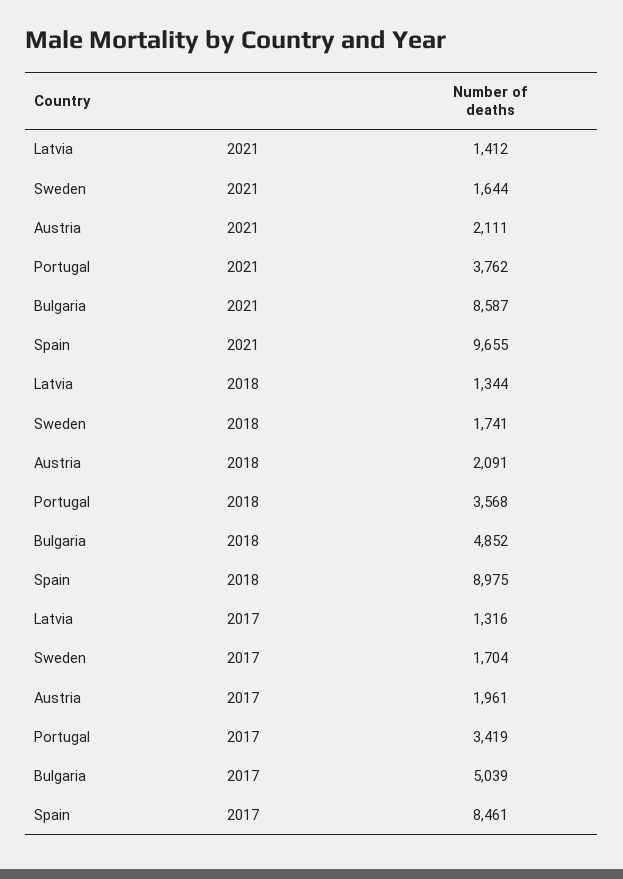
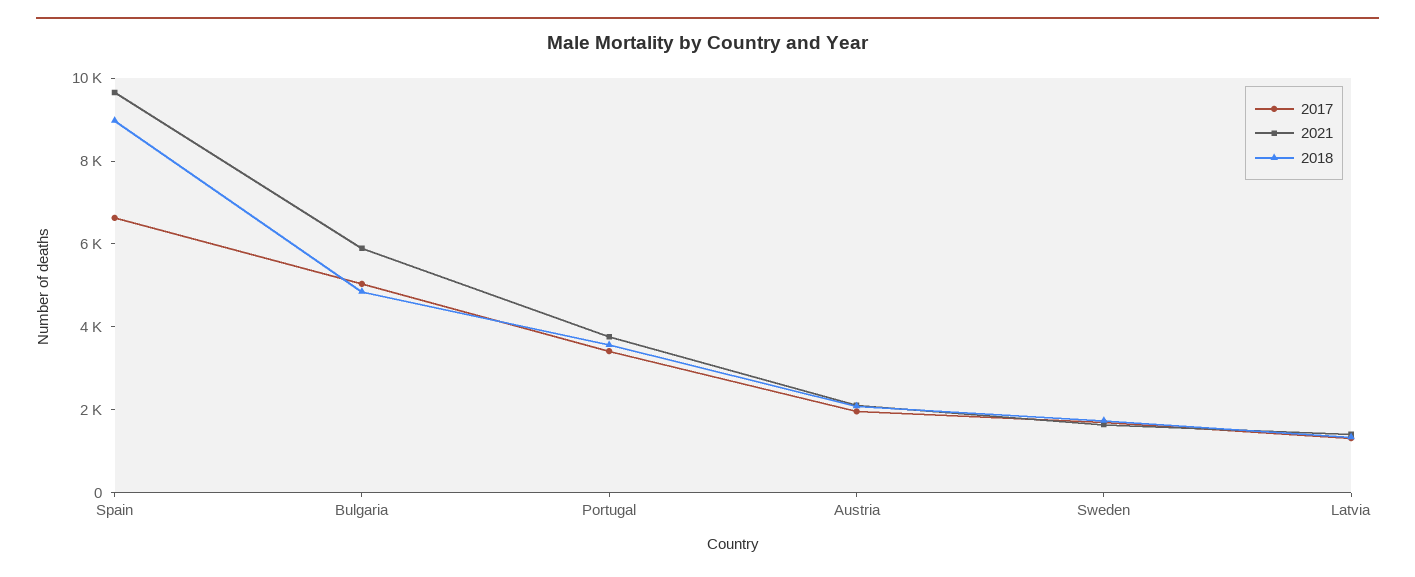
  {
    "2021": {
      "Latvia": 1412,
      "Sweden": 1644,
      "Austria": 2111,
      "Portugal": 3762,
-     "Bulgaria": 8587,
+     "Bulgaria": 6000,
      "Spain": 9655
    },
    "2018": {
      "Latvia": 1344,
      "Sweden": 1741,
      "Austria": 2091,
      "Portugal": 3568,
      "Bulgaria": 4852,
      "Spain": 8975
    },
    "2017": {
      "Latvia": 1316,
      "Sweden": 1704,
      "Austria": 1961,
      "Portugal": 3419,
      "Bulgaria": 5039,
-     "Spain": 8461
+     "Spain": 6500
    }
  }

